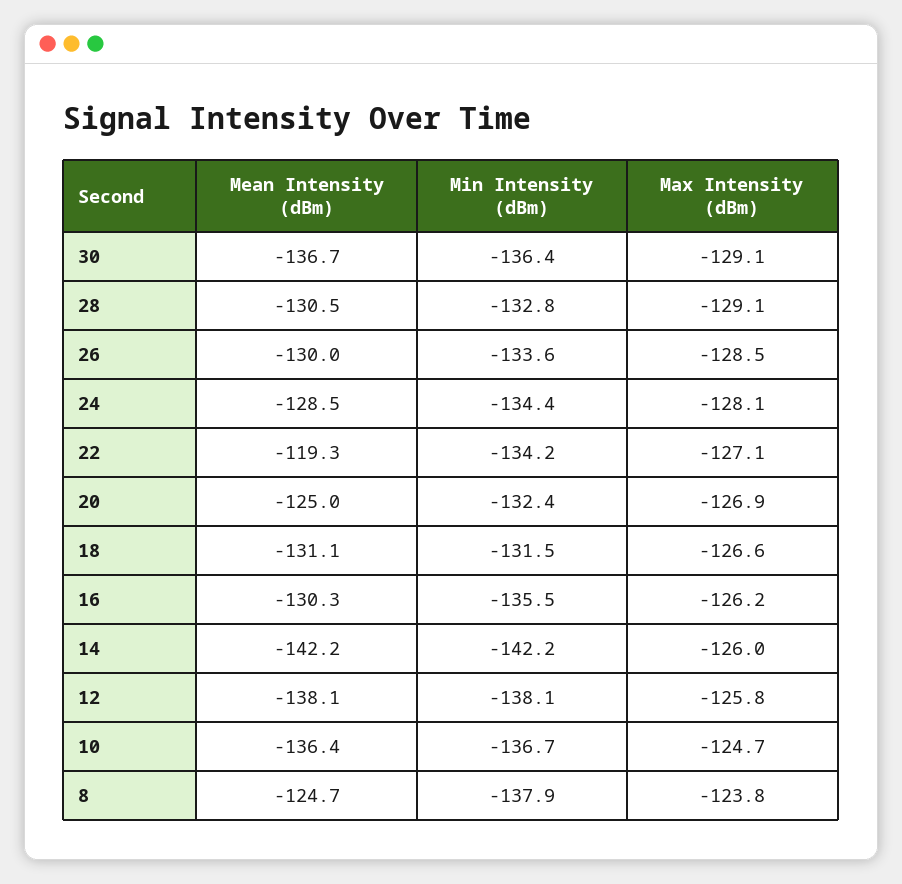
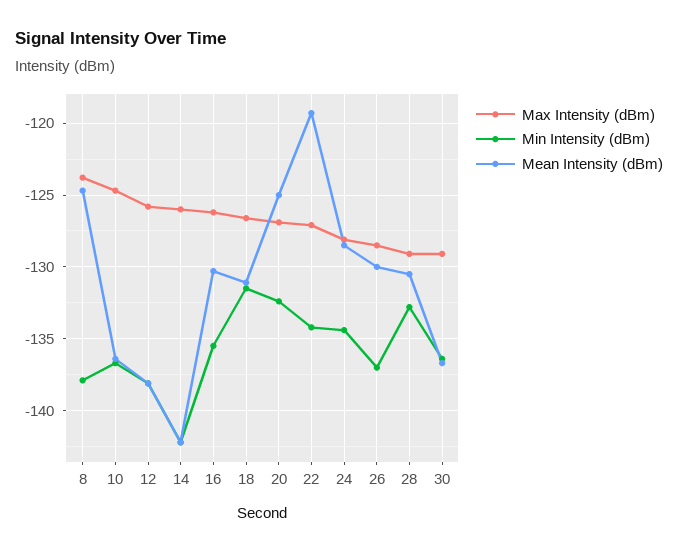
  {
    "Mean Intensity (dBm)": {
      "30": -136.7,
      "28": -130.5,
      "26": -130,
      "24": -128.5,
      "22": -119.3,
      "20": -125,
      "18": -131.1,
      "16": -130.3,
      "14": -142.2,
      "12": -138.1,
      "10": -136.4,
      "8": -124.7
    },
    "Min Intensity (dBm)": {
      "30": -136.4,
      "28": -132.8,
-     "26": -133.6,
+     "26": -137,
      "24": -134.4,
      "22": -134.2,
      "20": -132.4,
      "18": -131.5,
      "16": -135.5,
      "14": -142.2,
      "12": -138.1,
      "10": -136.7,
      "8": -137.9
    },
    "Max Intensity (dBm)": {
      "30": -129.1,
      "28": -129.1,
      "26": -128.5,
      "24": -128.1,
      "22": -127.1,
      "20": -126.9,
      "18": -126.6,
      "16": -126.2,
      "14": -126,
      "12": -125.8,
      "10": -124.7,
      "8": -123.8
    }
  }

